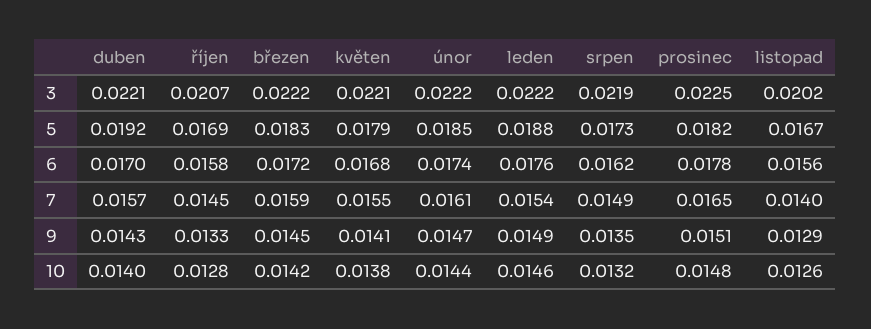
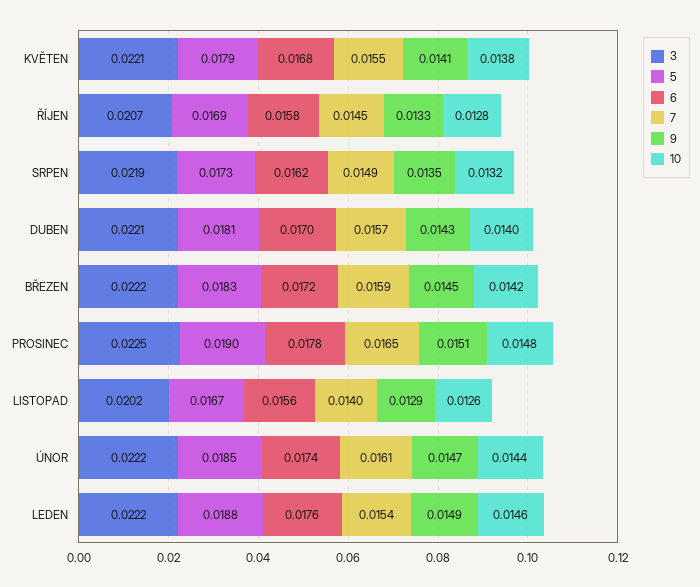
  {
    "3": {
      "duben": 0.0221,
      "říjen": 0.0207,
      "březen": 0.0222,
      "květen": 0.0221,
      "únor": 0.0222,
      "leden": 0.0222,
      "srpen": 0.0219,
      "prosinec": 0.0225,
      "listopad": 0.0202
    },
    "5": {
-     "duben": 0.0192,
+     "duben": 0.0181,
      "říjen": 0.0169,
      "březen": 0.0183,
      "květen": 0.0179,
      "únor": 0.0185,
      "leden": 0.0188,
      "srpen": 0.0173,
-     "prosinec": 0.0182,
+     "prosinec": 0.019,
      "listopad": 0.0167
    },
    "6": {
      "duben": 0.017,
      "říjen": 0.0158,
      "březen": 0.0172,
      "květen": 0.0168,
      "únor": 0.0174,
      "leden": 0.0176,
      "srpen": 0.0162,
      "prosinec": 0.0178,
      "listopad": 0.0156
    },
    "7": {
      "duben": 0.0157,
      "říjen": 0.0145,
      "březen": 0.0159,
      "květen": 0.0155,
      "únor": 0.0161,
      "leden": 0.0154,
      "srpen": 0.0149,
      "prosinec": 0.0165,
      "listopad": 0.014
    },
    "9": {
      "duben": 0.0143,
      "říjen": 0.0133,
      "březen": 0.0145,
      "květen": 0.0141,
      "únor": 0.0147,
      "leden": 0.0149,
      "srpen": 0.0135,
      "prosinec": 0.0151,
      "listopad": 0.0129
    },
    "10": {
      "duben": 0.014,
      "říjen": 0.0128,
      "březen": 0.0142,
      "květen": 0.0138,
      "únor": 0.0144,
      "leden": 0.0146,
      "srpen": 0.0132,
      "prosinec": 0.0148,
      "listopad": 0.0126
    }
  }

